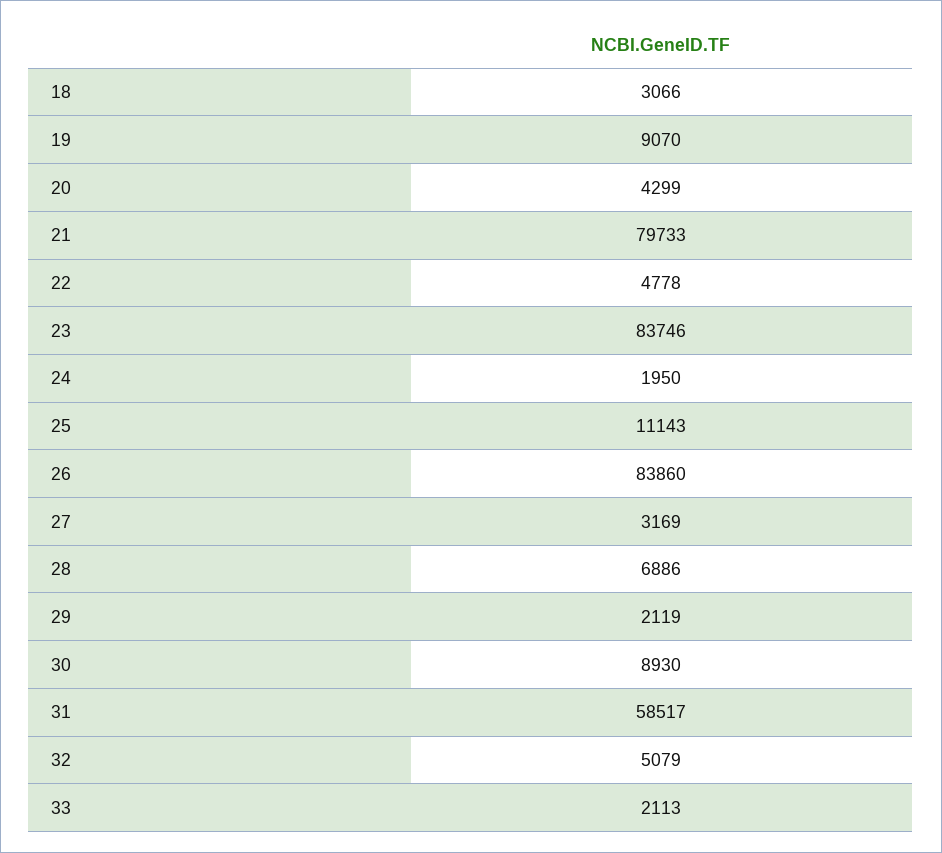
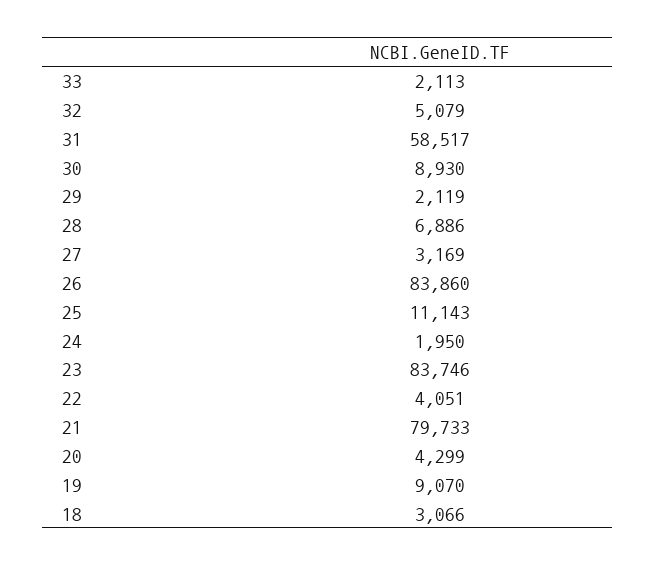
  {
    "18": 3066,
    "19": 9070,
    "20": 4299,
    "21": 79733,
-   "22": 4778,
+   "22": 4051,
    "23": 83746,
    "24": 1950,
    "25": 11143,
    "26": 83860,
    "27": 3169,
    "28": 6886,
    "29": 2119,
    "30": 8930,
    "31": 58517,
    "32": 5079,
    "33": 2113
  }

